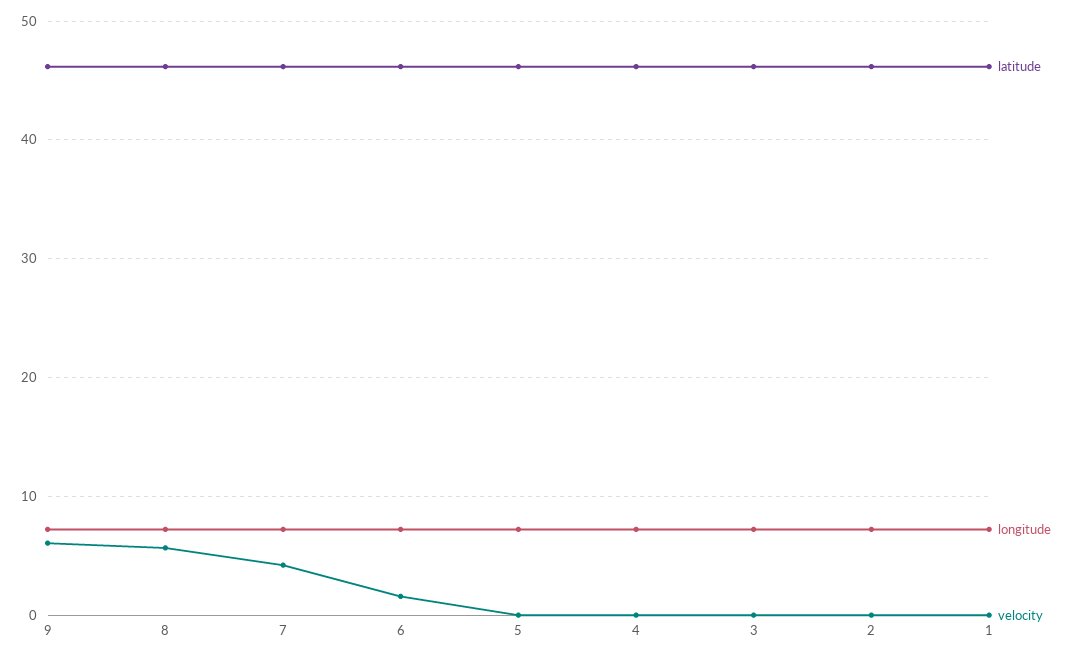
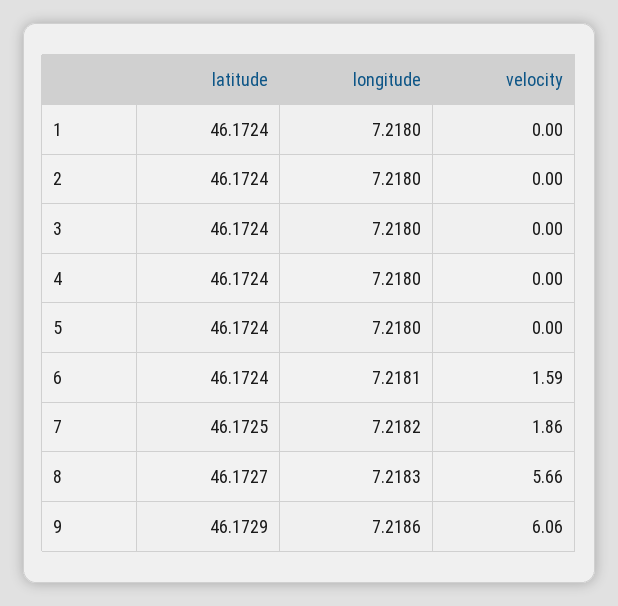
  {
    "latitude": {
      "9": 46.1729,
      "8": 46.1727,
      "7": 46.1725,
      "6": 46.1724,
      "5": 46.1724,
      "4": 46.1724,
      "3": 46.1724,
      "2": 46.1724,
      "1": 46.1724
    },
    "longitude": {
      "9": 7.2186,
      "8": 7.2183,
      "7": 7.2182,
      "6": 7.2181,
      "5": 7.218,
      "4": 7.218,
      "3": 7.218,
      "2": 7.218,
      "1": 7.218
    },
    "velocity": {
      "9": 6.06,
      "8": 5.66,
-     "7": 4,
+     "7": 1.86,
      "6": 1.59,
      "5": 0,
      "4": 0,
      "3": 0,
      "2": 0,
      "1": 0
    }
  }

